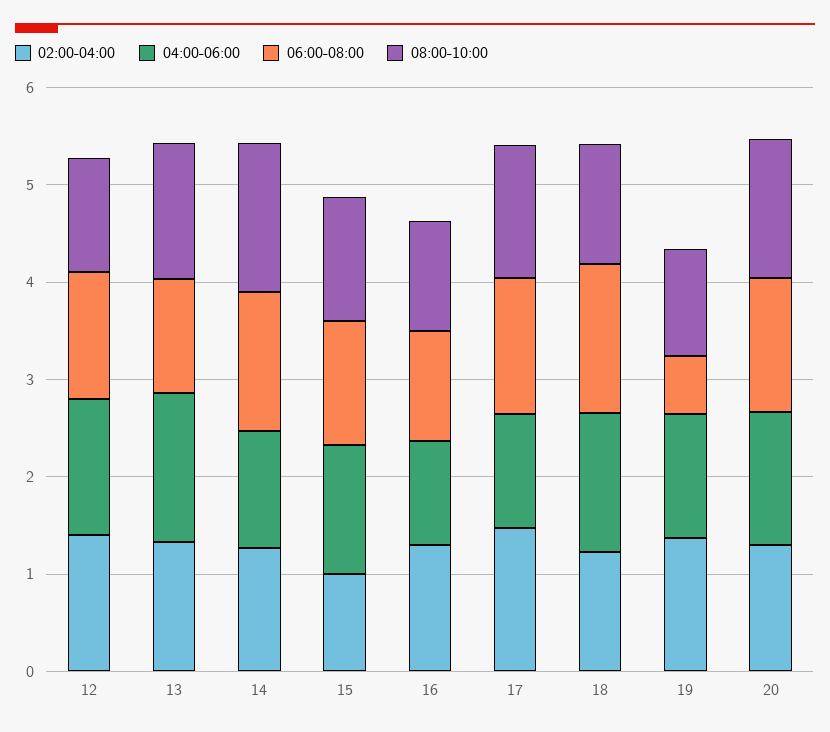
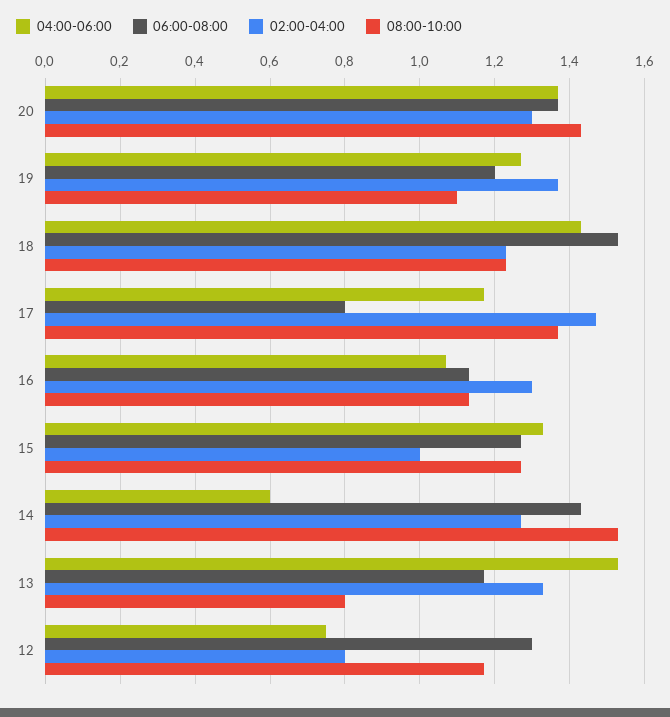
  {
    "02:00-04:00": {
-     "12": 1.4,
+     "12": 0.8,
      "13": 1.35,
      "14": 1.25,
      "15": 1,
      "16": 1.3,
      "17": 1.45,
      "18": 1.25,
      "19": 1.35,
      "20": 1.3
    },
    "04:00-06:00": {
-     "12": 1.4,
+     "12": 0.75,
      "13": 1.55,
-     "14": 1.2,
+     "14": 0.6,
      "15": 1.35,
      "16": 1.05,
      "17": 1.15,
      "18": 1.45,
      "19": 1.25,
      "20": 1.35
    },
    "06:00-08:00": {
      "12": 1.3,
      "13": 1.15,
      "14": 1.45,
      "15": 1.25,
      "16": 1.15,
-     "17": 1.4,
+     "17": 0.8,
      "18": 1.55,
-     "19": 0.6,
+     "19": 1.2,
      "20": 1.35
    },
    "08:00-10:00": {
      "12": 1.15,
-     "13": 1.4,
+     "13": 0.8,
      "14": 1.55,
      "15": 1.25,
      "16": 1.15,
      "17": 1.35,
      "18": 1.25,
      "19": 1.1,
      "20": 1.45
    }
  }

